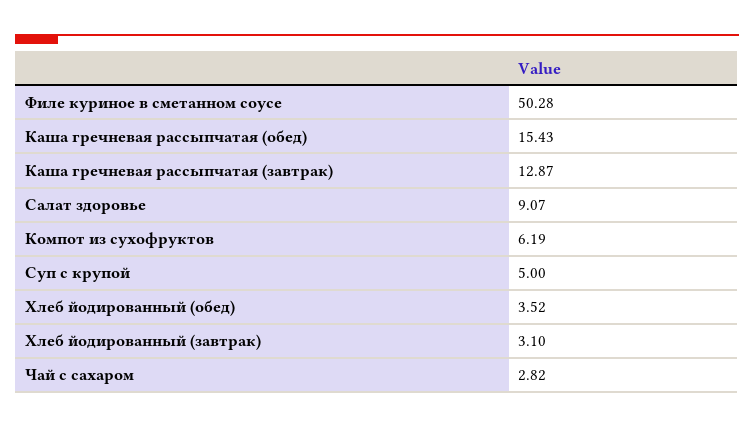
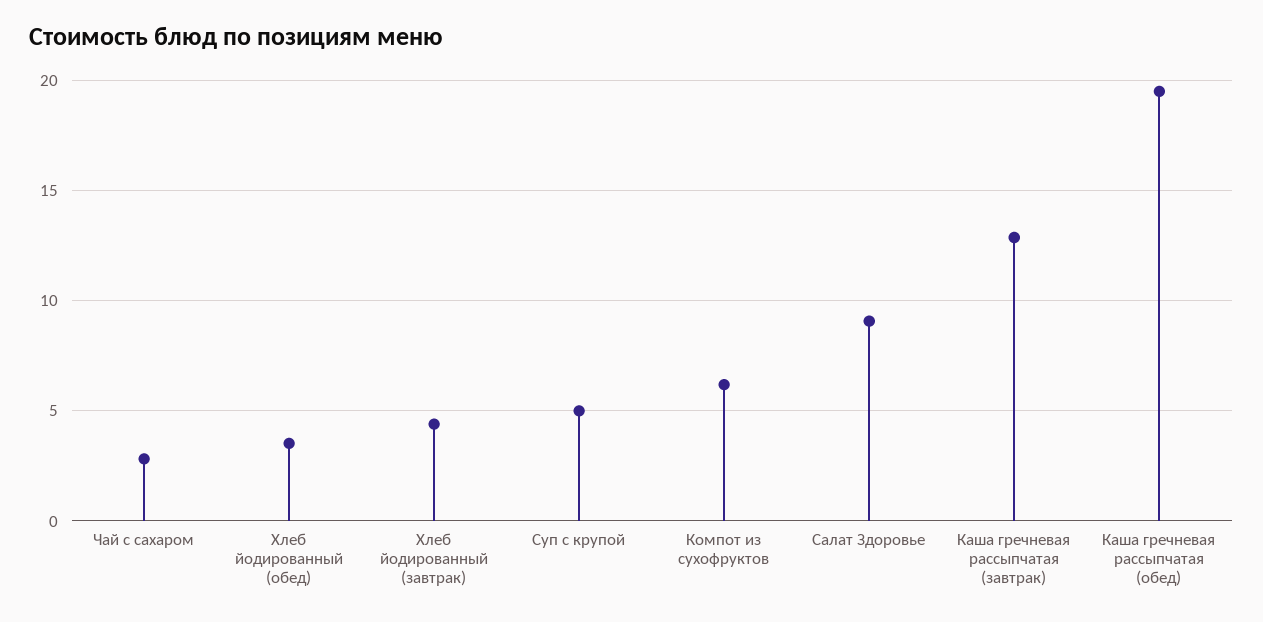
  {
-   "Филе куриное в сметанном соусе": 50.28,
-   "Каша гречневая рассыпчатая (обед)": 15.43,
+   "Каша гречневая рассыпчатая (обед)": 19.5,
    "Каша гречневая рассыпчатая (завтрак)": 12.87,
    "Салат здоровье": 9.07,
    "Компот из сухофруктов": 6.19,
    "Суп с крупой": 5,
    "Хлеб йодированный (обед)": 3.52,
-   "Хлеб йодированный (завтрак)": 3.1,
+   "Хлеб йодированный (завтрак)": 4.5,
    "Чай с сахаром": 2.82
  }

